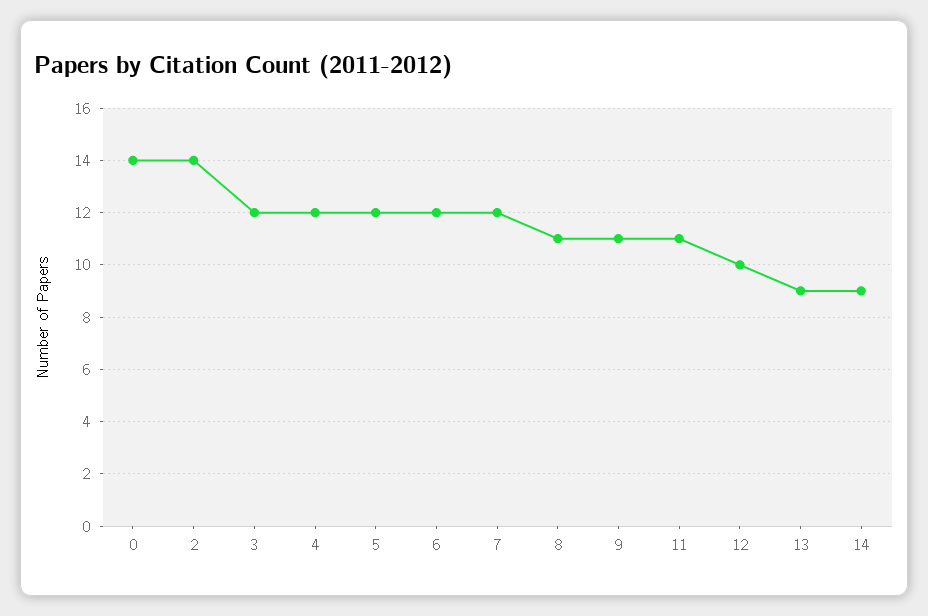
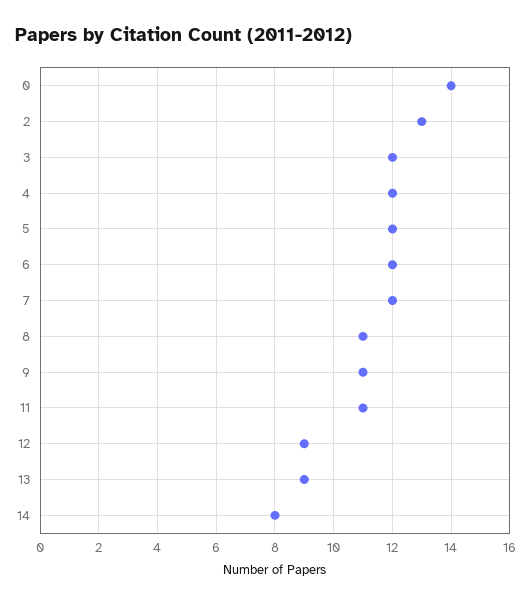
  {
    "0": 14,
-   "2": 14,
+   "2": 13,
    "3": 12,
    "4": 12,
    "5": 12,
    "6": 12,
    "7": 12,
    "8": 11,
    "9": 11,
    "11": 11,
-   "12": 10,
+   "12": 9,
    "13": 9,
-   "14": 9
+   "14": 8
  }

